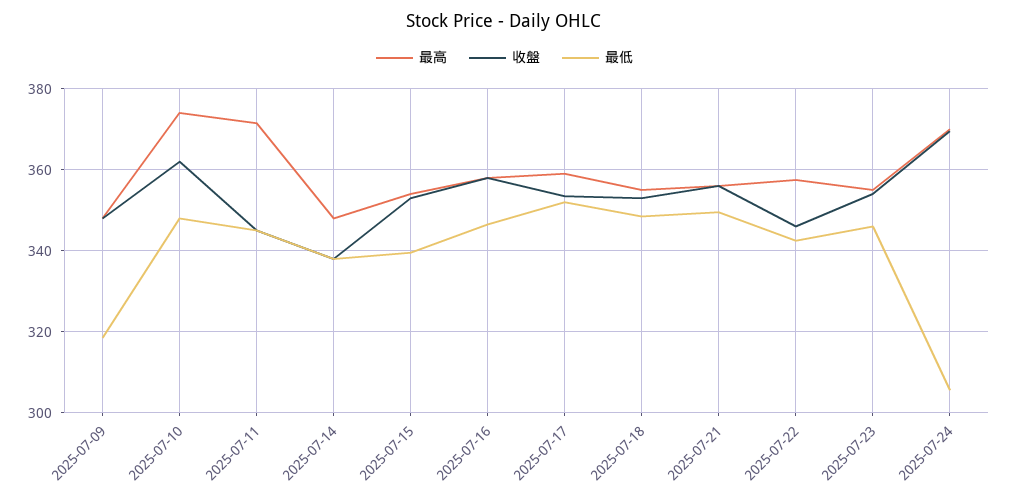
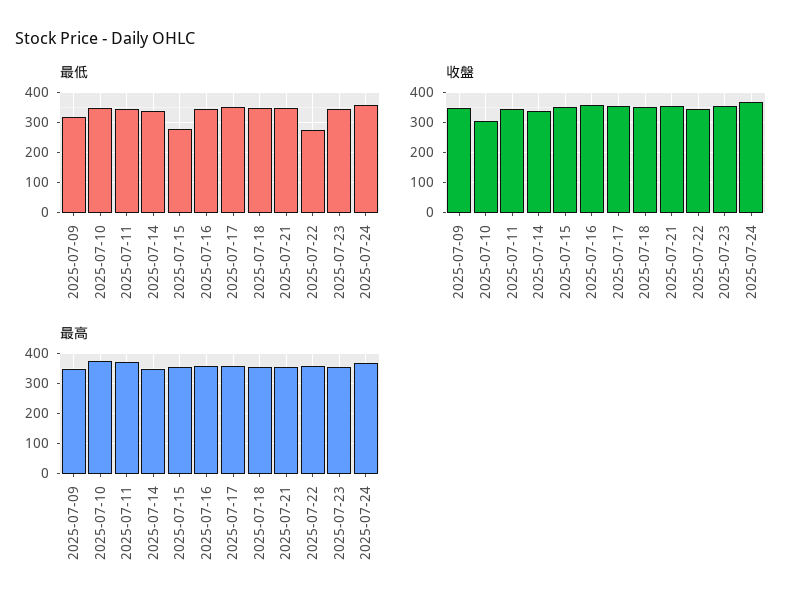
  {
    "最高": {
      "2025-07-09": 348,
      "2025-07-10": 374,
      "2025-07-11": 372,
      "2025-07-14": 348,
      "2025-07-15": 354,
      "2025-07-16": 358,
      "2025-07-17": 360,
      "2025-07-18": 356,
      "2025-07-21": 356,
      "2025-07-22": 358,
      "2025-07-23": 356,
      "2025-07-24": 370
    },
    "收盤": {
      "2025-07-09": 348,
-     "2025-07-10": 362,
+     "2025-07-10": 300,
      "2025-07-11": 346,
      "2025-07-14": 338,
      "2025-07-15": 354,
      "2025-07-16": 358,
      "2025-07-17": 354,
      "2025-07-18": 354,
      "2025-07-21": 356,
      "2025-07-22": 346,
      "2025-07-23": 354,
      "2025-07-24": 370
    },
    "最低": {
      "2025-07-09": 318,
      "2025-07-10": 348,
      "2025-07-11": 346,
      "2025-07-14": 338,
-     "2025-07-15": 340,
+     "2025-07-15": 280,
      "2025-07-16": 346,
      "2025-07-17": 352,
      "2025-07-18": 348,
      "2025-07-21": 350,
-     "2025-07-22": 342,
+     "2025-07-22": 280,
      "2025-07-23": 346,
-     "2025-07-24": 306
+     "2025-07-24": 360
    }
  }

